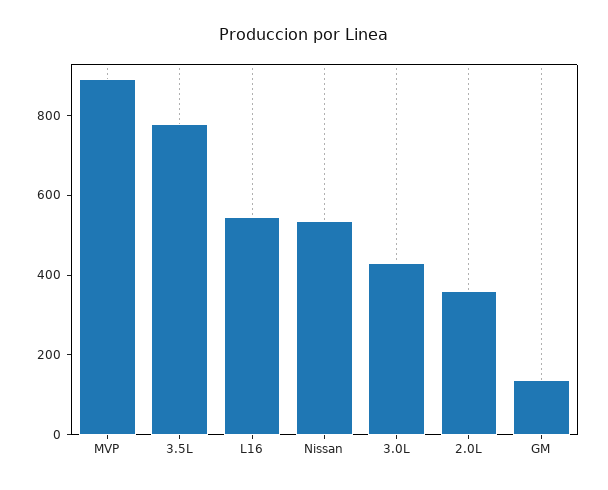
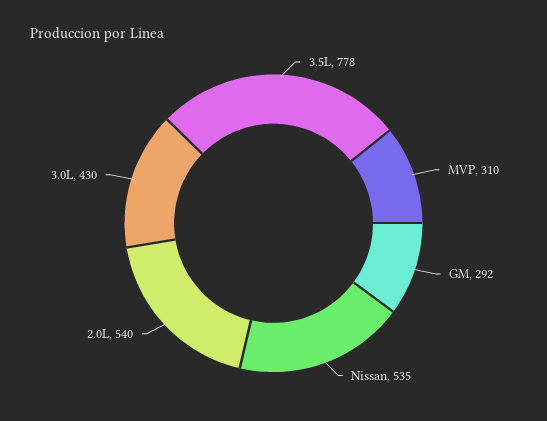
  {
-   "MVP": 900,
+   "MVP": 310,
    "3.5L": 778,
-   "L16": 550,
    "Nissan": 535,
    "3.0L": 430,
-   "2.0L": 350,
+   "2.0L": 540,
-   "GM": 150
+   "GM": 292
  }

